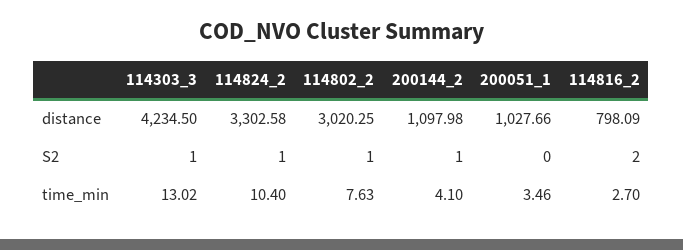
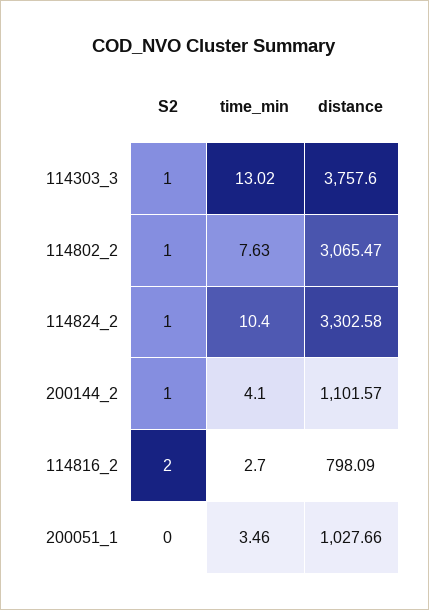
  {
    "114303_3": {
-     "distance": 4234.5,
+     "distance": 3757.6,
      "S2": 1,
      "time_min": 13.02
    },
    "114824_2": {
      "distance": 3302.58,
      "S2": 1,
      "time_min": 10.4
    },
    "114802_2": {
-     "distance": 3020.25,
+     "distance": 3065.47,
      "S2": 1,
      "time_min": 7.63
    },
    "200144_2": {
-     "distance": 1097.98,
+     "distance": 1101.57,
      "S2": 1,
      "time_min": 4.1
    },
    "200051_1": {
      "distance": 1027.66,
      "S2": 0,
      "time_min": 3.46
    },
    "114816_2": {
      "distance": 798.09,
      "S2": 2,
      "time_min": 2.7
    }
  }

